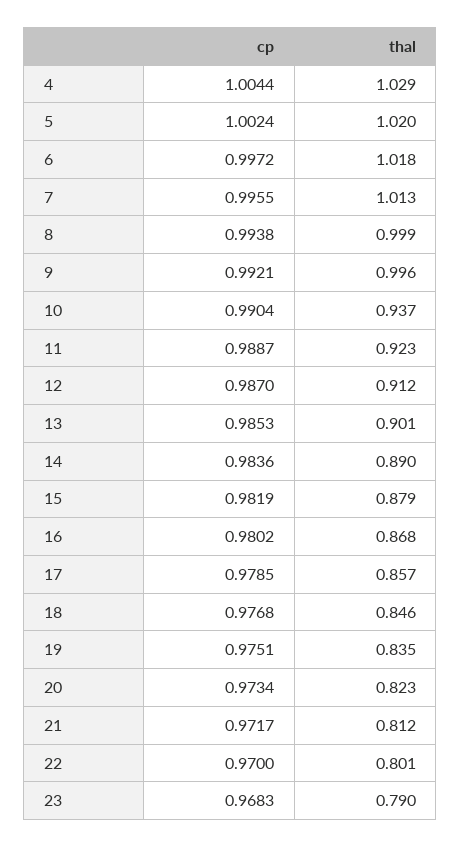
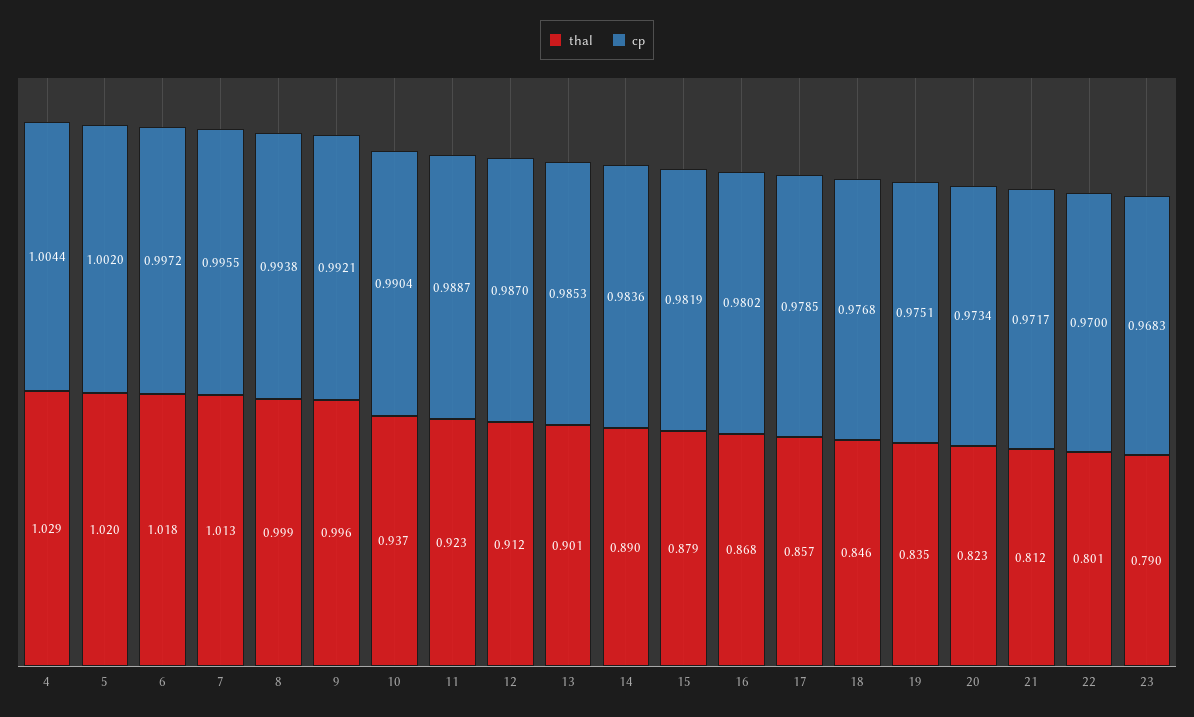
  {
    "cp": {
      "4": 1.0044,
-     "5": 1.0024,
+     "5": 1.002,
      "6": 0.9972,
      "7": 0.9955,
      "8": 0.9938,
      "9": 0.9921,
      "10": 0.9904,
      "11": 0.9887,
      "12": 0.987,
      "13": 0.9853,
      "14": 0.9836,
      "15": 0.9819,
      "16": 0.9802,
      "17": 0.9785,
      "18": 0.9768,
      "19": 0.9751,
      "20": 0.9734,
      "21": 0.9717,
      "22": 0.97,
      "23": 0.9683
    },
    "thal": {
      "4": 1.029,
      "5": 1.02,
      "6": 1.018,
      "7": 1.013,
      "8": 0.999,
      "9": 0.996,
      "10": 0.937,
      "11": 0.923,
      "12": 0.912,
      "13": 0.901,
      "14": 0.89,
      "15": 0.879,
      "16": 0.868,
      "17": 0.857,
      "18": 0.846,
      "19": 0.835,
      "20": 0.823,
      "21": 0.812,
      "22": 0.801,
      "23": 0.79
    }
  }

